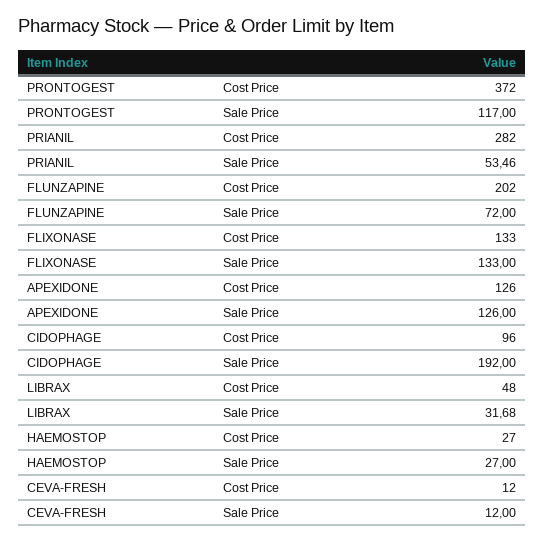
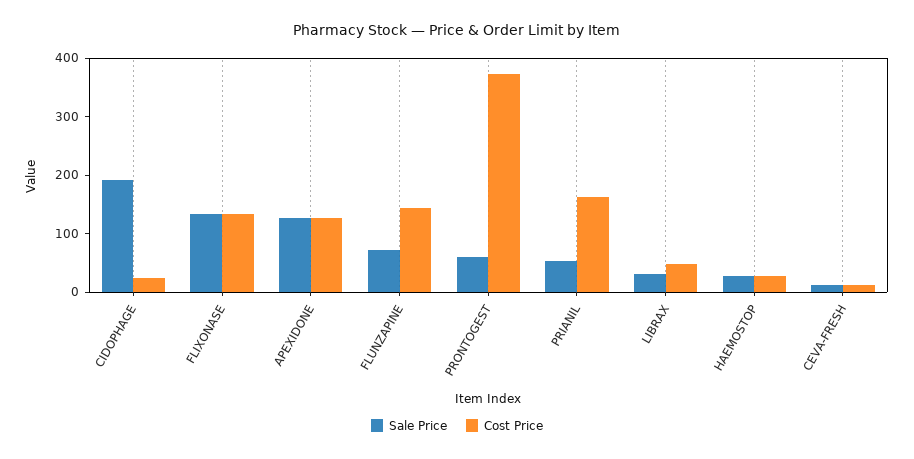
  {
    "Cost Price": {
      "PRONTOGEST": 372,
-     "PRIANIL": 282,
+     "PRIANIL": 160,
-     "FLUNZAPINE": 202,
+     "FLUNZAPINE": 140,
      "FLIXONASE": 133,
      "APEXIDONE": 126,
-     "CIDOPHAGE": 96,
+     "CIDOPHAGE": 20,
      "LIBRAX": 48,
      "HAEMOSTOP": 27,
      "CEVA-FRESH": 12
    },
    "Sale Price": {
-     "PRONTOGEST": 117,
+     "PRONTOGEST": 60,
      "PRIANIL": 53.46,
      "FLUNZAPINE": 72,
      "FLIXONASE": 133,
      "APEXIDONE": 126,
      "CIDOPHAGE": 192,
      "LIBRAX": 31.68,
      "HAEMOSTOP": 27,
      "CEVA-FRESH": 12
    }
  }

